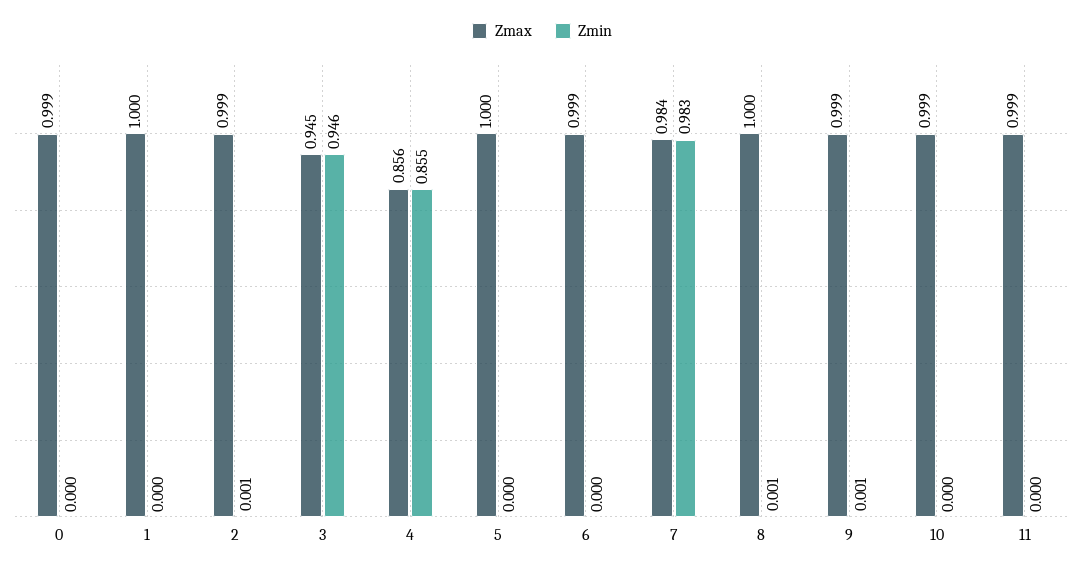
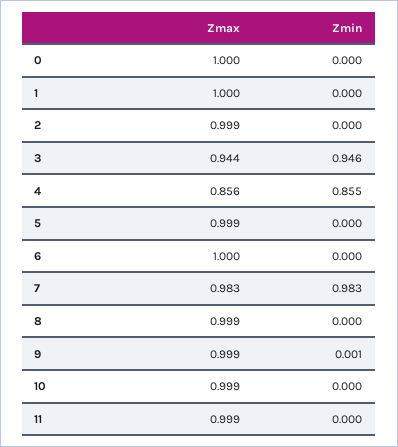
  {
    "Zmax": {
-     "0": 0.999,
+     "0": 1,
      "1": 1,
      "2": 0.999,
-     "3": 0.945,
+     "3": 0.944,
      "4": 0.856,
-     "5": 1,
+     "5": 0.999,
-     "6": 0.999,
+     "6": 1,
-     "7": 0.984,
+     "7": 0.983,
-     "8": 1,
+     "8": 0.999,
      "9": 0.999,
      "10": 0.999,
      "11": 0.999
    },
    "Zmin": {
      "0": 0,
      "1": 0,
-     "2": 0.001,
+     "2": 0,
      "3": 0.946,
      "4": 0.855,
      "5": 0,
      "6": 0,
      "7": 0.983,
-     "8": 0.001,
+     "8": 0,
      "9": 0.001,
      "10": 0,
      "11": 0
    }
  }

